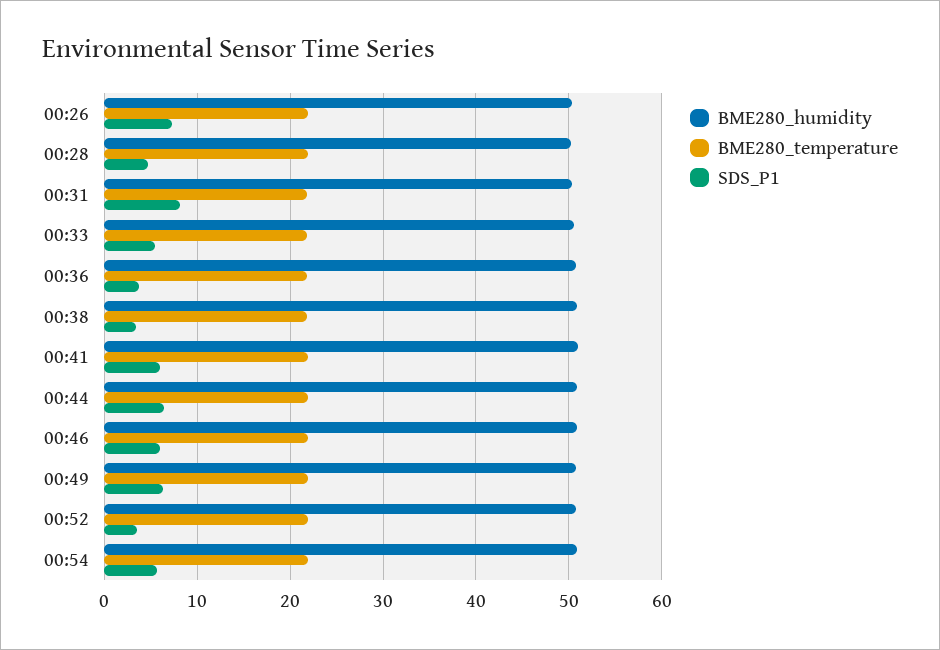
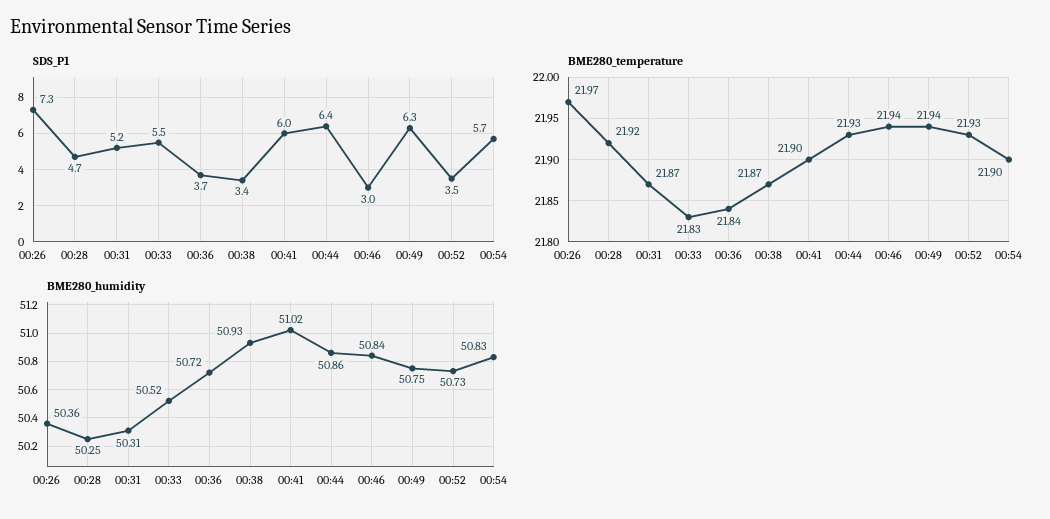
  {
    "BME280_humidity": {
      "00:26": 50.36,
      "00:28": 50.25,
      "00:31": 50.31,
      "00:33": 50.52,
      "00:36": 50.72,
      "00:38": 50.93,
      "00:41": 51.02,
      "00:44": 50.86,
      "00:46": 50.84,
      "00:49": 50.75,
      "00:52": 50.73,
      "00:54": 50.83
    },
    "BME280_temperature": {
      "00:26": 21.97,
      "00:28": 21.92,
      "00:31": 21.87,
      "00:33": 21.83,
      "00:36": 21.84,
      "00:38": 21.87,
      "00:41": 21.9,
      "00:44": 21.93,
      "00:46": 21.94,
      "00:49": 21.94,
      "00:52": 21.93,
      "00:54": 21.9
    },
    "SDS_P1": {
      "00:26": 7.3,
      "00:28": 4.7,
-     "00:31": 8,
+     "00:31": 5.2,
      "00:33": 5.5,
      "00:36": 3.7,
      "00:38": 3.4,
      "00:41": 6,
      "00:44": 6.4,
-     "00:46": 6,
+     "00:46": 3,
      "00:49": 6.3,
      "00:52": 3.5,
      "00:54": 5.7
    }
  }

